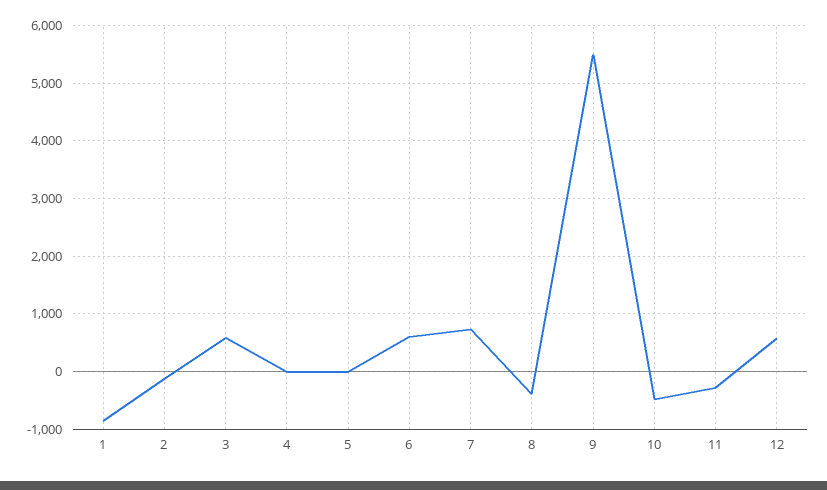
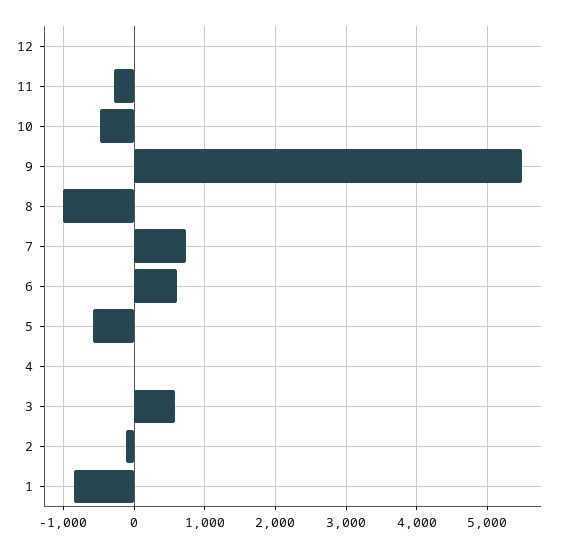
  {
    "1": -900,
    "2": -100,
    "3": 600,
    "4": 0,
-   "5": 0,
+   "5": -600,
    "6": 600,
    "7": 700,
-   "8": -400,
+   "8": -1000,
    "9": 5500,
    "10": -500,
    "11": -300,
-   "12": 600
+   "12": 0
  }

